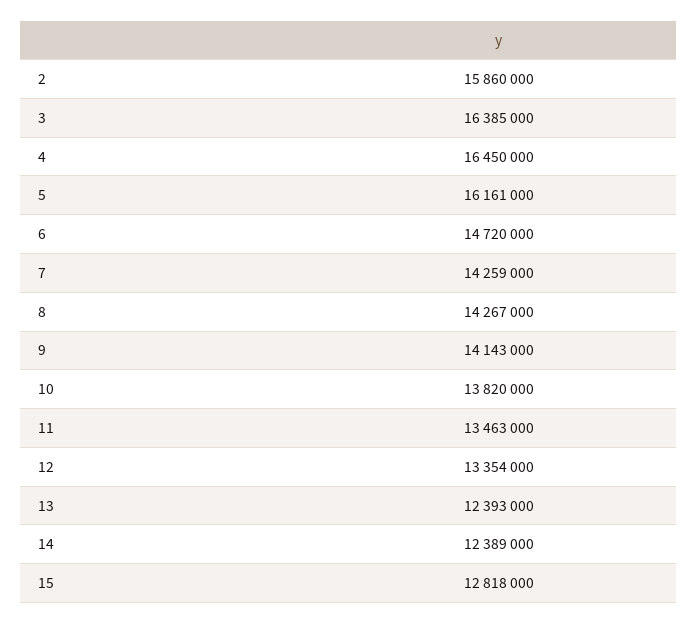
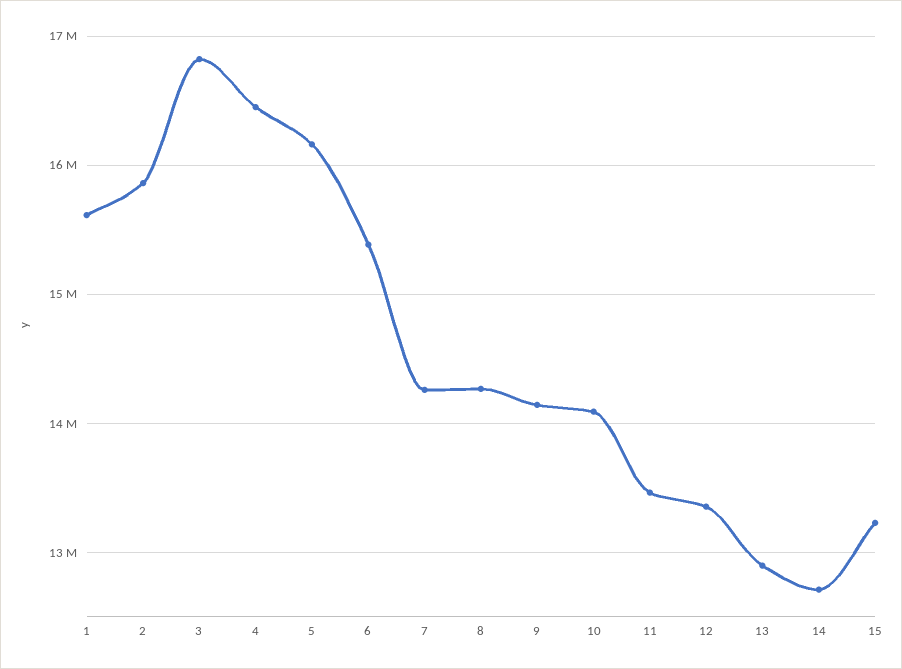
  {
    "2": 15860000,
-   "3": 16385000,
+   "3": 16800000,
    "4": 16450000,
    "5": 16161000,
-   "6": 14720000,
+   "6": 15400000,
    "7": 14259000,
    "8": 14267000,
    "9": 14143000,
-   "10": 13820000,
+   "10": 14100000,
    "11": 13463000,
    "12": 13354000,
-   "13": 12393000,
+   "13": 12900000,
-   "14": 12389000,
+   "14": 12700000,
-   "15": 12818000
+   "15": 13200000,
+   "1": 15600000
  }

